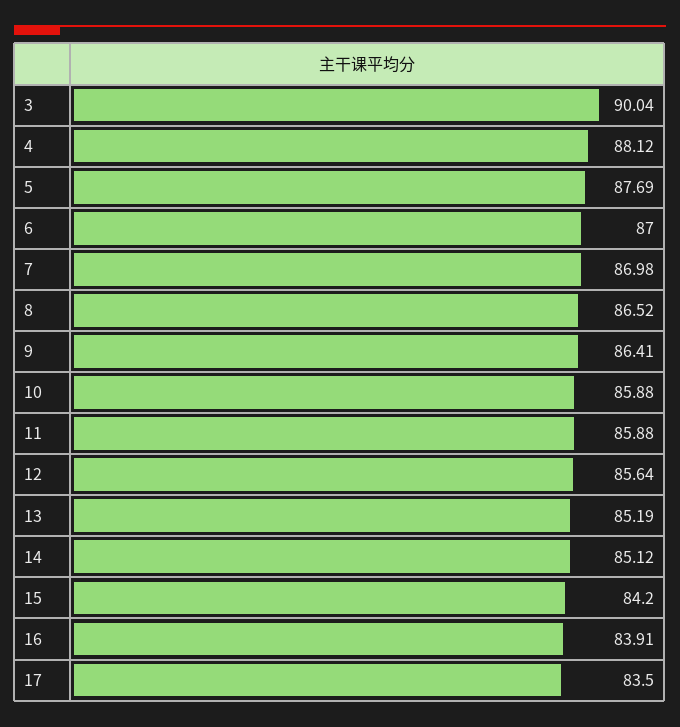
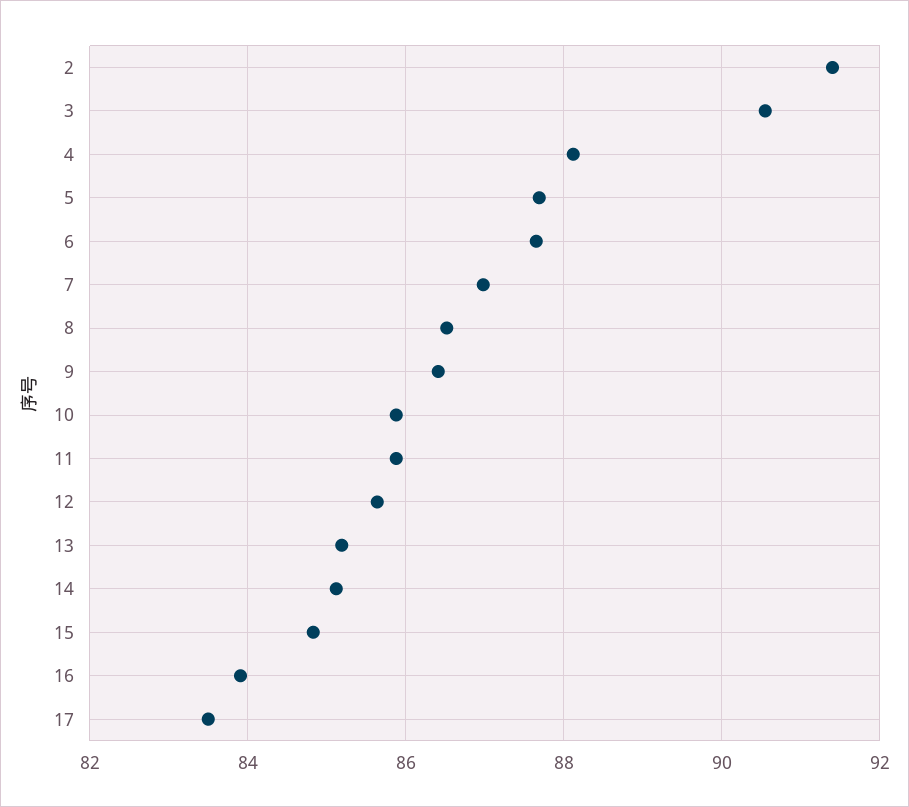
  {
-   "3": 90.04,
+   "3": 90.6,
    "4": 88.12,
    "5": 87.69,
-   "6": 87,
+   "6": 87.6,
    "7": 86.98,
    "8": 86.52,
    "9": 86.41,
    "10": 85.88,
    "11": 85.88,
    "12": 85.64,
    "13": 85.19,
    "14": 85.12,
-   "15": 84.2,
+   "15": 84.8,
    "16": 83.91,
-   "17": 83.5
+   "17": 83.5,
+   "2": 91.4
  }

